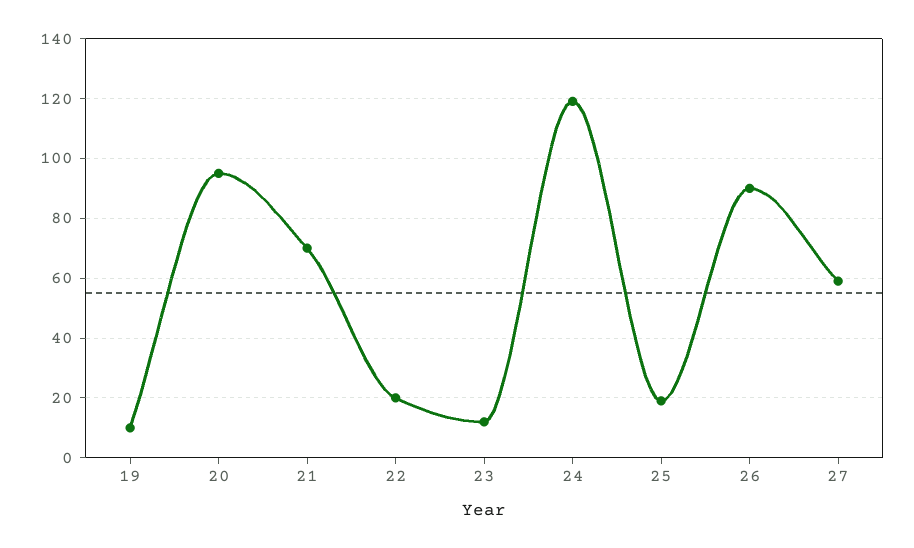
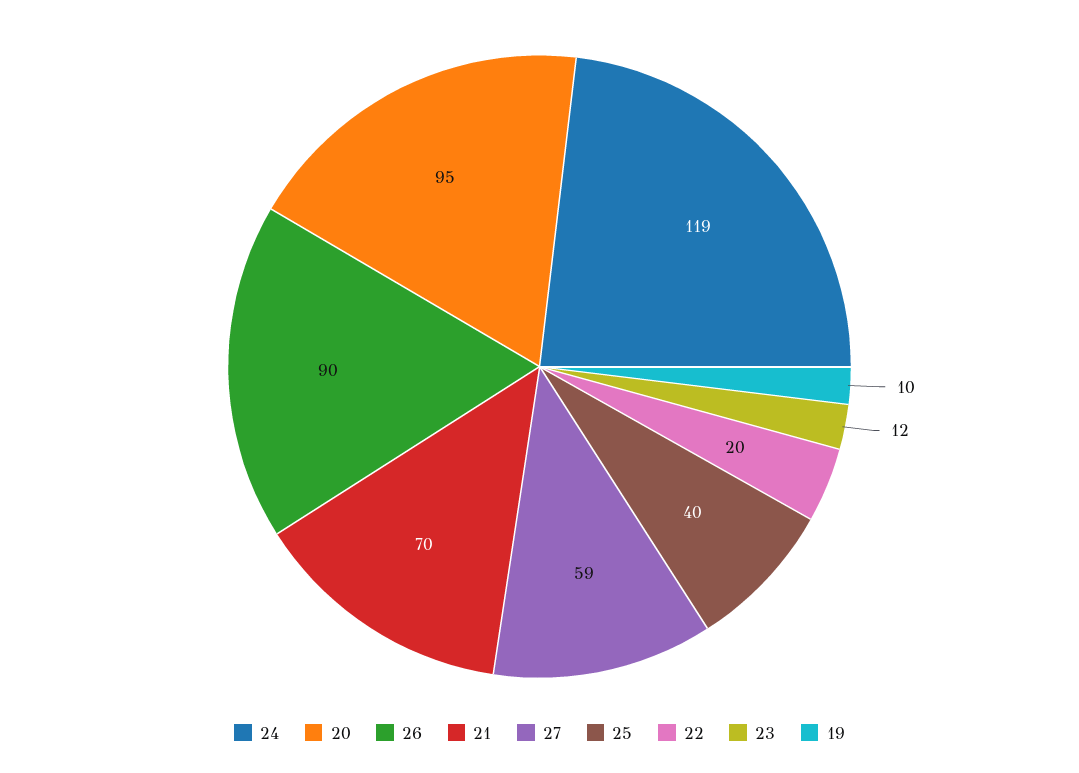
  {
    "19": 10,
    "20": 95,
    "21": 70,
    "22": 20,
    "23": 12,
    "24": 119,
-   "25": 20,
+   "25": 40,
    "26": 90,
    "27": 59
  }

